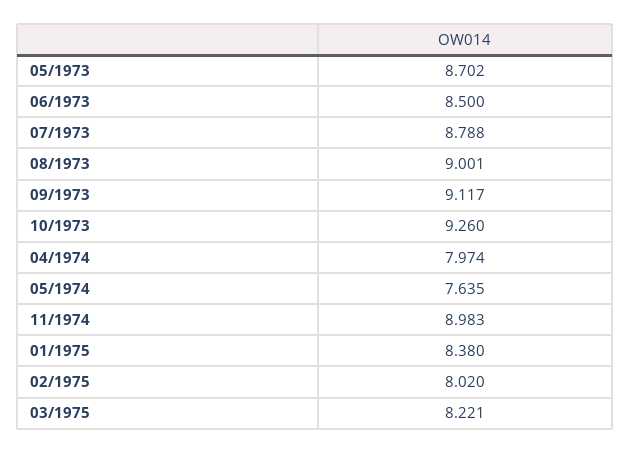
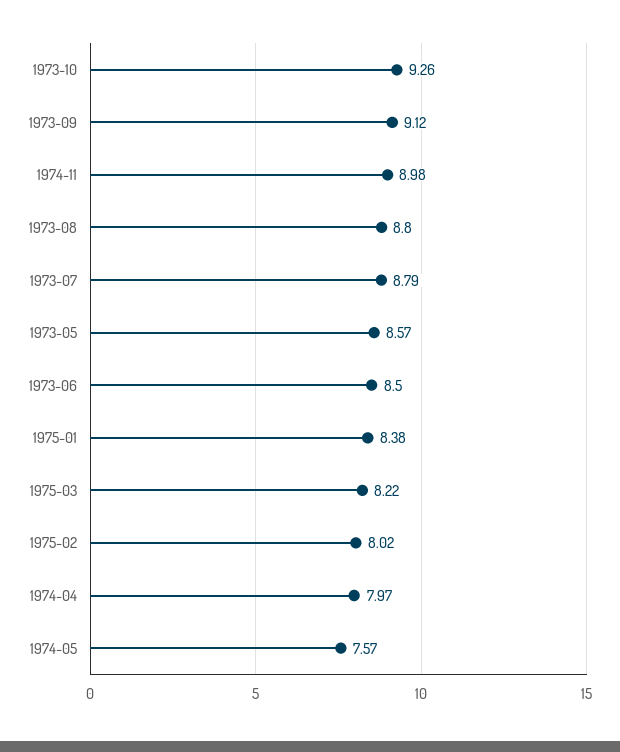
  {
-   "05/1973": 8.702,
+   "05/1973": 8.57,
    "06/1973": 8.5,
    "07/1973": 8.788,
-   "08/1973": 9.001,
+   "08/1973": 8.8,
    "09/1973": 9.117,
    "10/1973": 9.26,
    "04/1974": 7.974,
-   "05/1974": 7.635,
+   "05/1974": 7.57,
    "11/1974": 8.983,
    "01/1975": 8.38,
    "02/1975": 8.02,
    "03/1975": 8.221
  }

